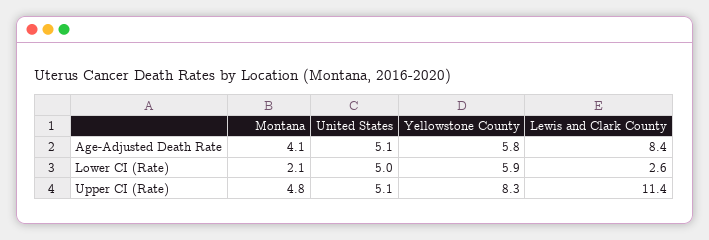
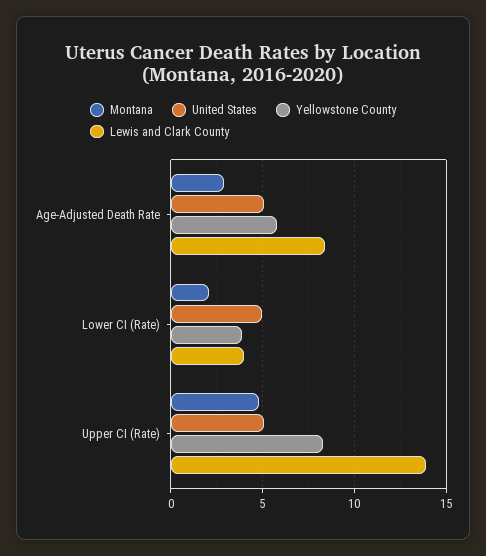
  {
    "Montana": {
-     "Age-Adjusted Death Rate": 4.1,
+     "Age-Adjusted Death Rate": 3,
      "Lower CI (Rate)": 2.1,
      "Upper CI (Rate)": 4.8
    },
    "United States": {
      "Age-Adjusted Death Rate": 5.1,
      "Lower CI (Rate)": 5,
      "Upper CI (Rate)": 5.1
    },
    "Yellowstone County": {
      "Age-Adjusted Death Rate": 5.8,
-     "Lower CI (Rate)": 5.9,
+     "Lower CI (Rate)": 4,
      "Upper CI (Rate)": 8.3
    },
    "Lewis and Clark County": {
      "Age-Adjusted Death Rate": 8.4,
-     "Lower CI (Rate)": 2.6,
+     "Lower CI (Rate)": 4,
-     "Upper CI (Rate)": 11.4
+     "Upper CI (Rate)": 14
    }
  }

